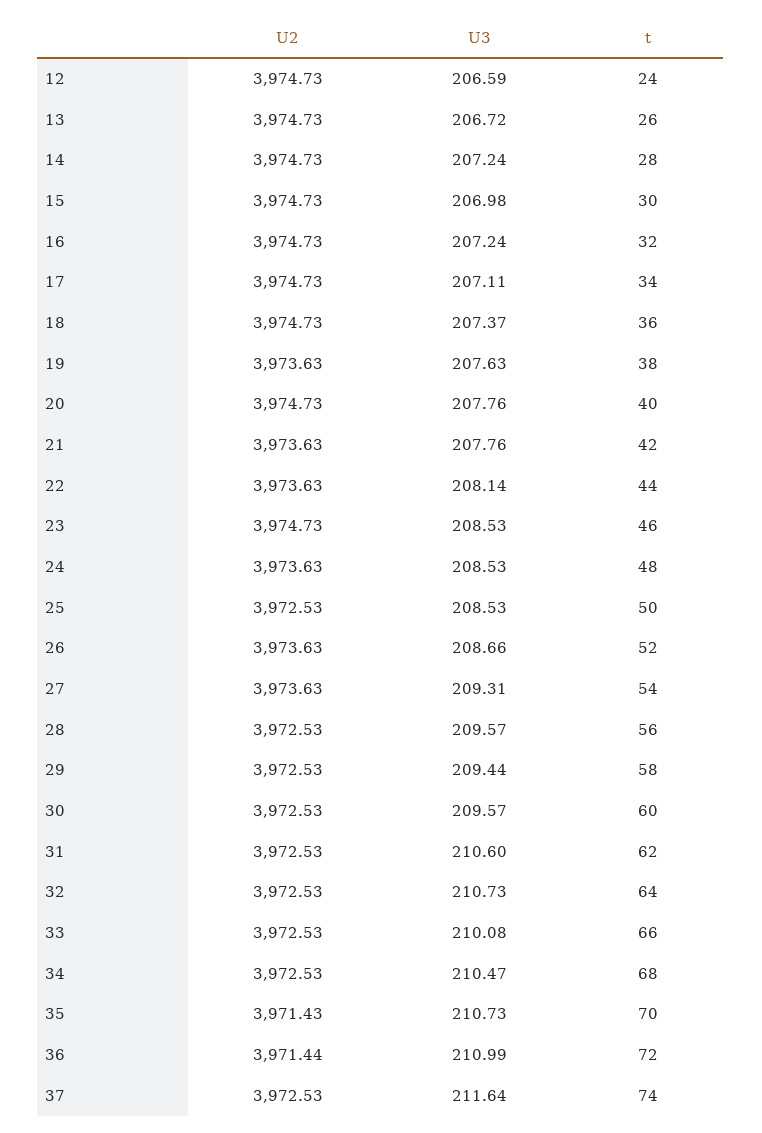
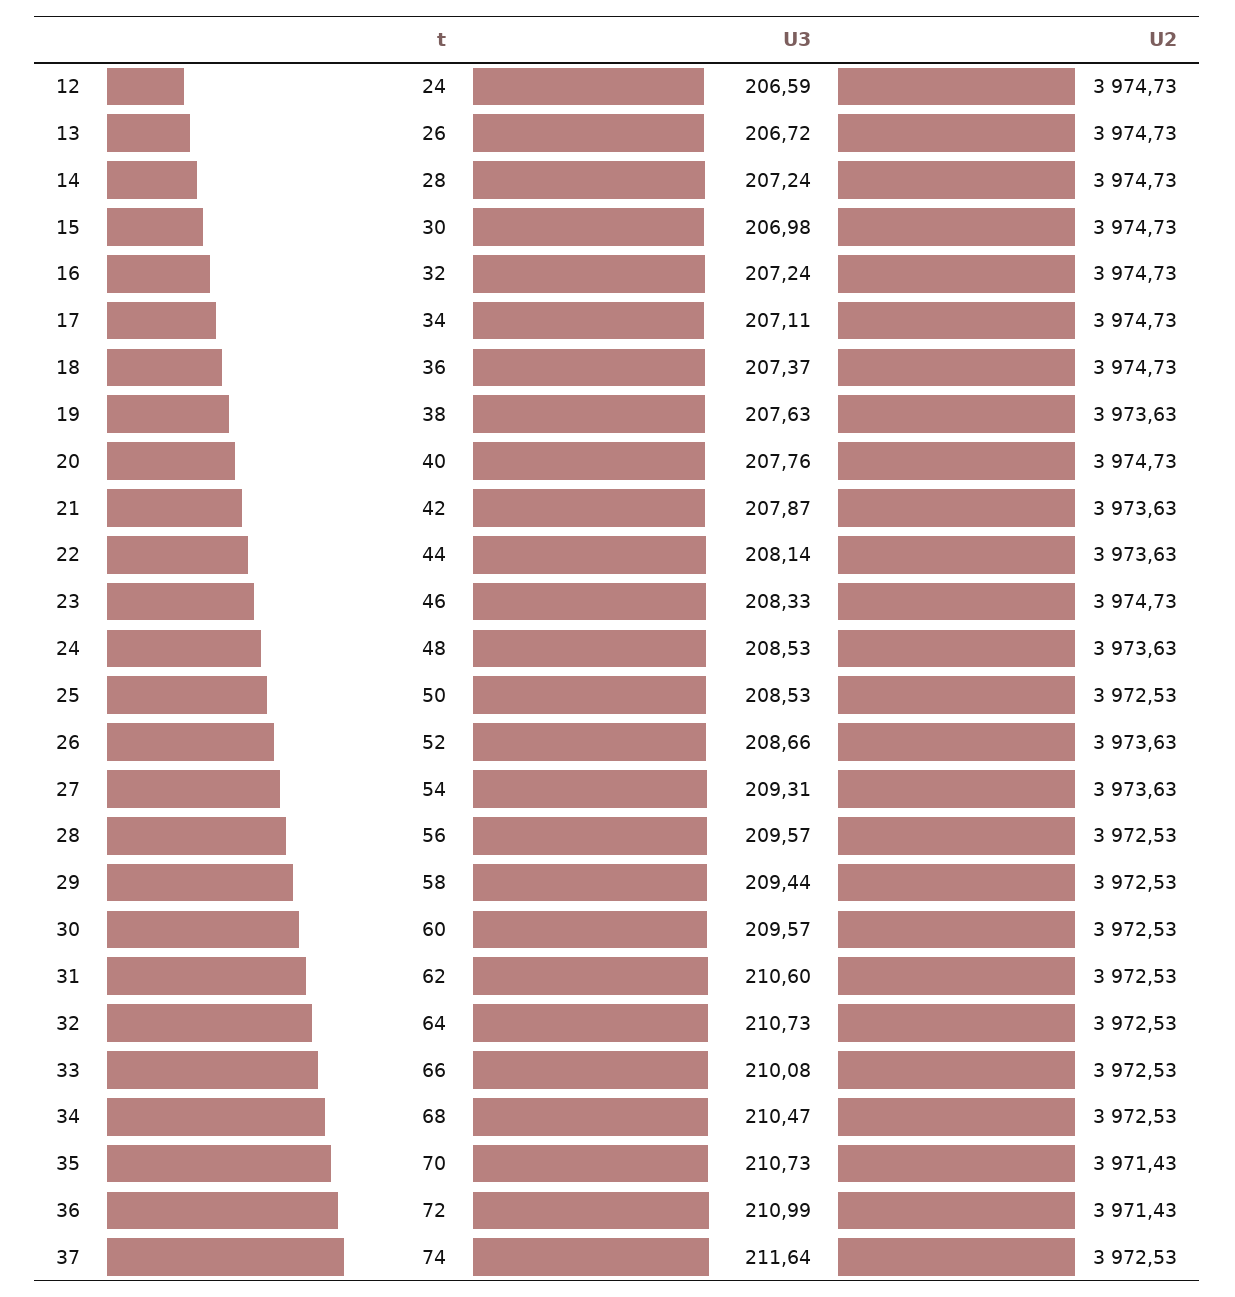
  {
    "U2": {
      "12": 3974.73,
      "13": 3974.73,
      "14": 3974.73,
      "15": 3974.73,
      "16": 3974.73,
      "17": 3974.73,
      "18": 3974.73,
      "19": 3973.63,
      "20": 3974.73,
      "21": 3973.63,
      "22": 3973.63,
      "23": 3974.73,
      "24": 3973.63,
      "25": 3972.53,
      "26": 3973.63,
      "27": 3973.63,
      "28": 3972.53,
      "29": 3972.53,
      "30": 3972.53,
      "31": 3972.53,
      "32": 3972.53,
      "33": 3972.53,
      "34": 3972.53,
      "35": 3971.43,
-     "36": 3971.44,
+     "36": 3971.43,
      "37": 3972.53
    },
    "U3": {
      "12": 206.59,
      "13": 206.72,
      "14": 207.24,
      "15": 206.98,
      "16": 207.24,
      "17": 207.11,
      "18": 207.37,
      "19": 207.63,
      "20": 207.76,
-     "21": 207.76,
+     "21": 207.87,
      "22": 208.14,
-     "23": 208.53,
+     "23": 208.33,
      "24": 208.53,
      "25": 208.53,
      "26": 208.66,
      "27": 209.31,
      "28": 209.57,
      "29": 209.44,
      "30": 209.57,
      "31": 210.6,
      "32": 210.73,
      "33": 210.08,
      "34": 210.47,
      "35": 210.73,
      "36": 210.99,
      "37": 211.64
    },
    "t": {
      "12": 24,
      "13": 26,
      "14": 28,
      "15": 30,
      "16": 32,
      "17": 34,
      "18": 36,
      "19": 38,
      "20": 40,
      "21": 42,
      "22": 44,
      "23": 46,
      "24": 48,
      "25": 50,
      "26": 52,
      "27": 54,
      "28": 56,
      "29": 58,
      "30": 60,
      "31": 62,
      "32": 64,
      "33": 66,
      "34": 68,
      "35": 70,
      "36": 72,
      "37": 74
    }
  }

